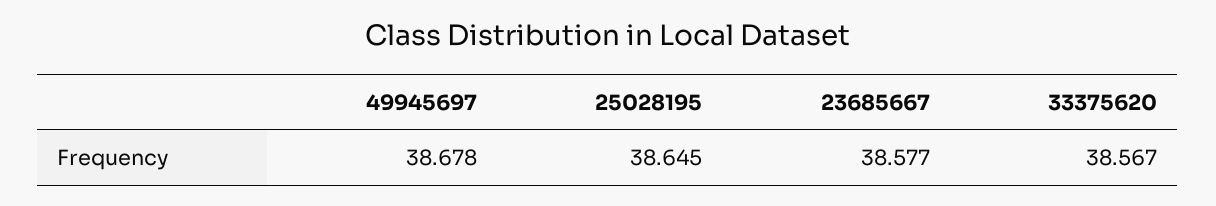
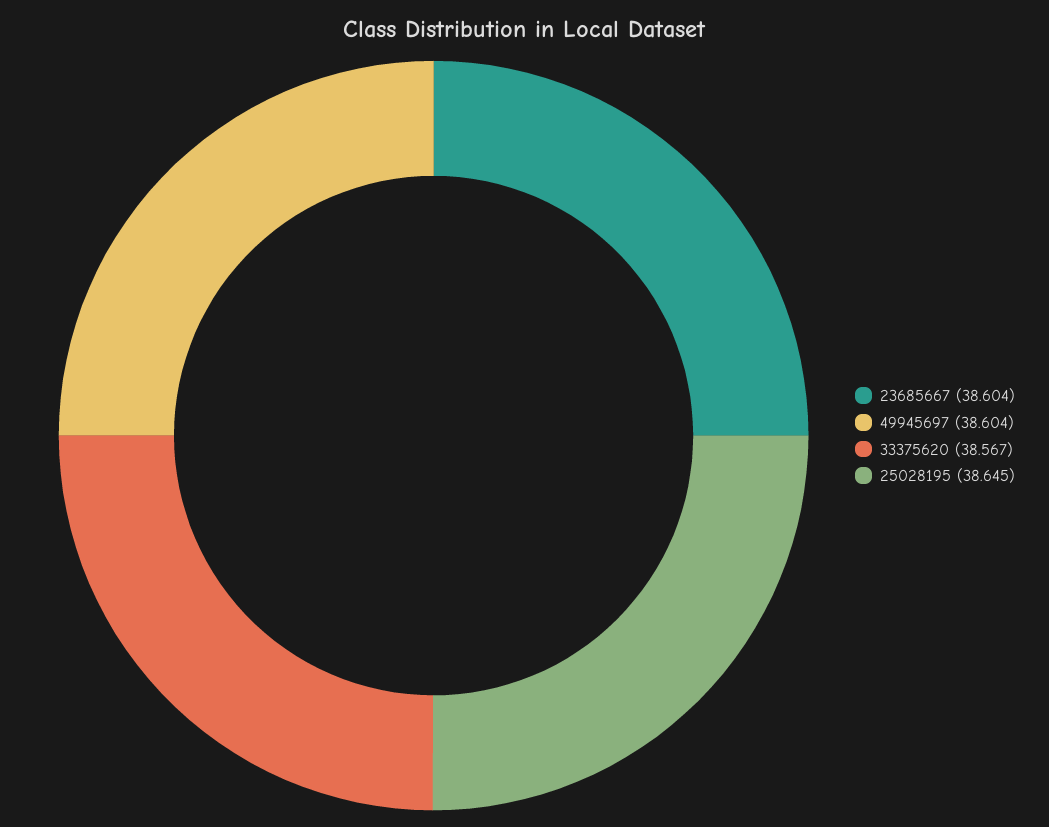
  {
-   "49945697": 38.678,
+   "49945697": 38.604,
    "25028195": 38.645,
-   "23685667": 38.577,
+   "23685667": 38.604,
    "33375620": 38.567
  }

